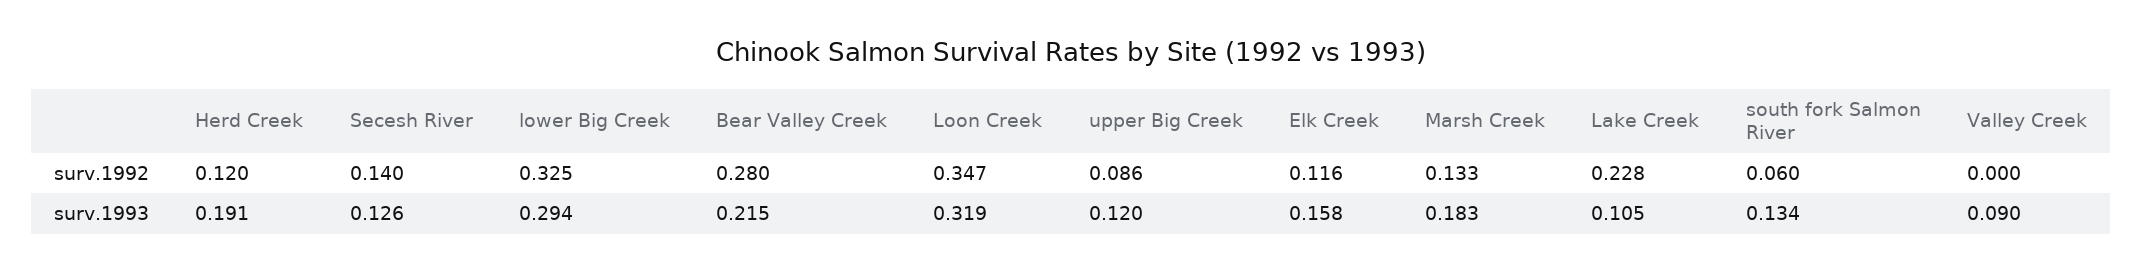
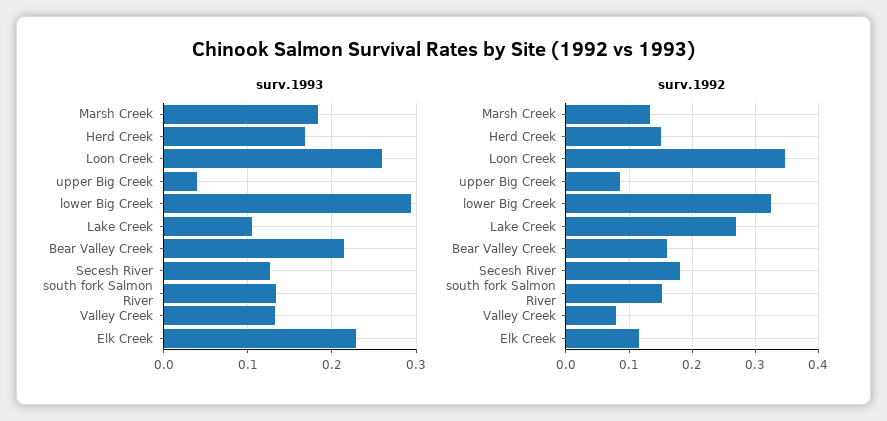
  {
    "surv.1992": {
-     "Herd Creek": 0.12,
+     "Herd Creek": 0.15,
-     "Secesh River": 0.14,
+     "Secesh River": 0.18,
      "lower Big Creek": 0.325,
-     "Bear Valley Creek": 0.28,
+     "Bear Valley Creek": 0.16,
      "Loon Creek": 0.347,
      "upper Big Creek": 0.086,
      "Elk Creek": 0.116,
      "Marsh Creek": 0.133,
-     "Lake Creek": 0.228,
+     "Lake Creek": 0.27,
-     "south fork Salmon River": 0.06,
+     "south fork Salmon River": 0.15,
-     "Valley Creek": 0
+     "Valley Creek": 0.08
    },
    "surv.1993": {
-     "Herd Creek": 0.191,
+     "Herd Creek": 0.17,
      "Secesh River": 0.126,
      "lower Big Creek": 0.294,
      "Bear Valley Creek": 0.215,
-     "Loon Creek": 0.319,
+     "Loon Creek": 0.26,
-     "upper Big Creek": 0.12,
+     "upper Big Creek": 0.04,
-     "Elk Creek": 0.158,
+     "Elk Creek": 0.23,
      "Marsh Creek": 0.183,
      "Lake Creek": 0.105,
      "south fork Salmon River": 0.134,
-     "Valley Creek": 0.09
+     "Valley Creek": 0.13
    }
  }

